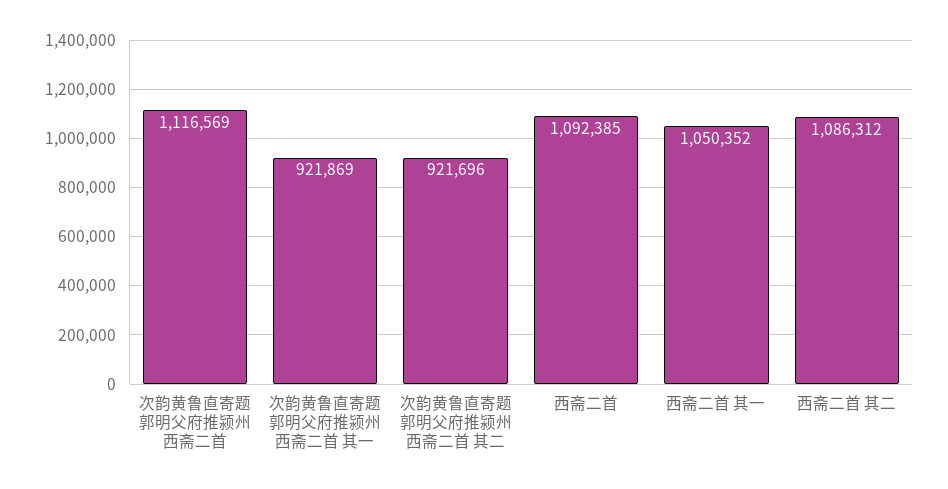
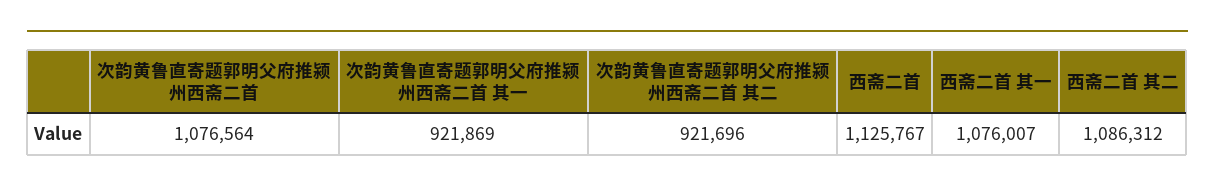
  {
-   "次韵黄鲁直寄题郭明父府推颍州西斋二首": 1116569,
+   "次韵黄鲁直寄题郭明父府推颍州西斋二首": 1076564,
    "次韵黄鲁直寄题郭明父府推颍州西斋二首 其一": 921869,
    "次韵黄鲁直寄题郭明父府推颍州西斋二首 其二": 921696,
-   "西斋二首": 1092385,
+   "西斋二首": 1125767,
-   "西斋二首 其一": 1050352,
+   "西斋二首 其一": 1076007,
    "西斋二首 其二": 1086312
  }

